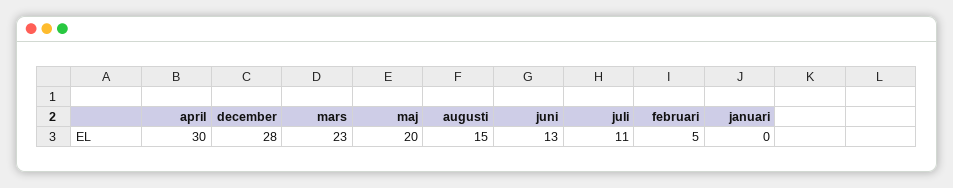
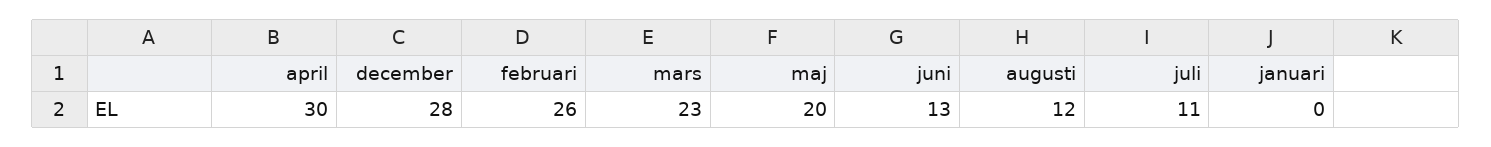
  {
    "april": 30,
    "december": 28,
    "mars": 23,
    "maj": 20,
-   "augusti": 15,
+   "augusti": 12,
    "juni": 13,
    "juli": 11,
-   "februari": 5,
+   "februari": 26,
    "januari": 0
  }

